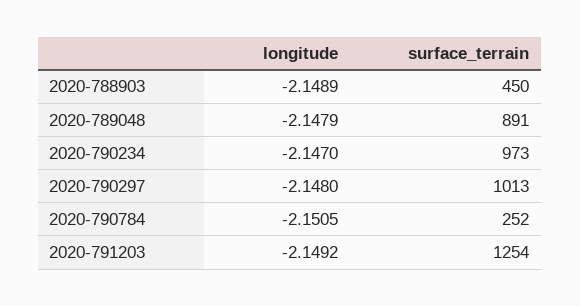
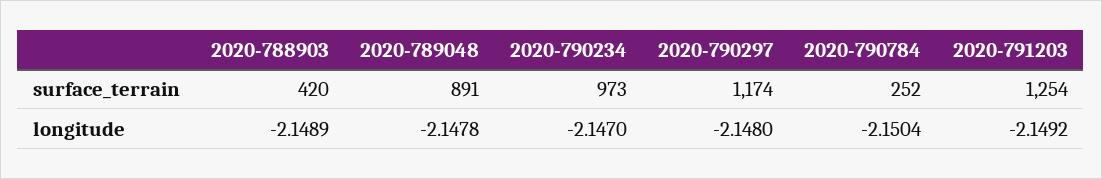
  {
    "longitude": {
      "2020-788903": -2.1489,
-     "2020-789048": -2.1479,
+     "2020-789048": -2.1478,
      "2020-790234": -2.147,
      "2020-790297": -2.148,
-     "2020-790784": -2.1505,
+     "2020-790784": -2.1504,
      "2020-791203": -2.1492
    },
    "surface_terrain": {
-     "2020-788903": 450,
+     "2020-788903": 420,
      "2020-789048": 891,
      "2020-790234": 973,
-     "2020-790297": 1013,
+     "2020-790297": 1174,
      "2020-790784": 252,
      "2020-791203": 1254
    }
  }

